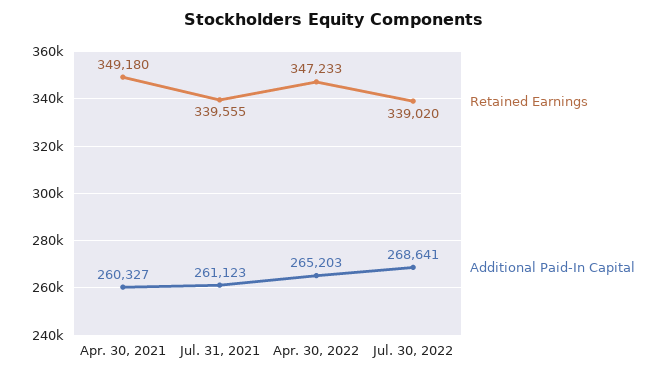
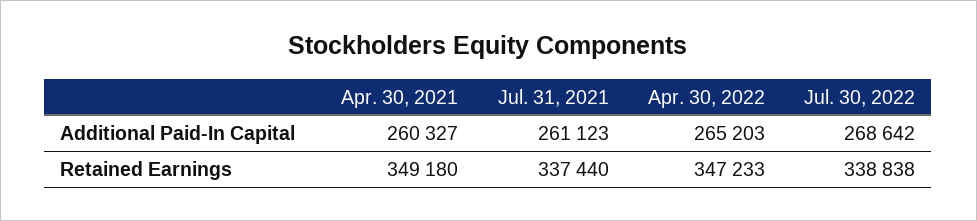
  {
    "Retained Earnings": {
      "Apr. 30, 2021": 349180,
-     "Jul. 31, 2021": 339555,
+     "Jul. 31, 2021": 337440,
      "Apr. 30, 2022": 347233,
-     "Jul. 30, 2022": 339020
+     "Jul. 30, 2022": 338838
    },
    "Additional Paid-In Capital": {
      "Apr. 30, 2021": 260327,
      "Jul. 31, 2021": 261123,
      "Apr. 30, 2022": 265203,
-     "Jul. 30, 2022": 268641
+     "Jul. 30, 2022": 268642
    }
  }

